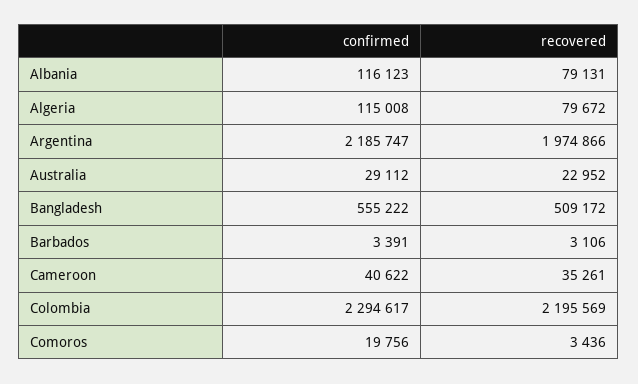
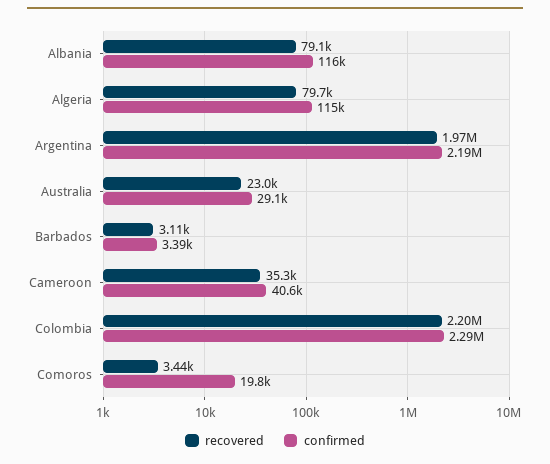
  {
    "confirmed": {
      "Albania": 116123,
      "Algeria": 115008,
      "Argentina": 2185747,
      "Australia": 29112,
-     "Bangladesh": 555222,
      "Barbados": 3391,
      "Cameroon": 40622,
      "Colombia": 2294617,
      "Comoros": 19756
    },
    "recovered": {
      "Albania": 79131,
      "Algeria": 79672,
      "Argentina": 1974866,
      "Australia": 22952,
-     "Bangladesh": 509172,
      "Barbados": 3106,
      "Cameroon": 35261,
      "Colombia": 2195569,
      "Comoros": 3436
    }
  }

